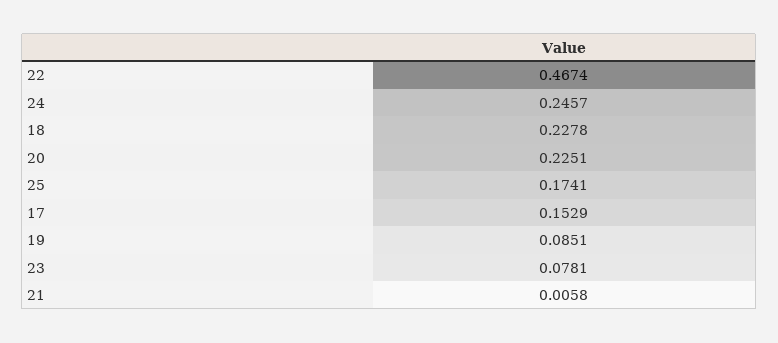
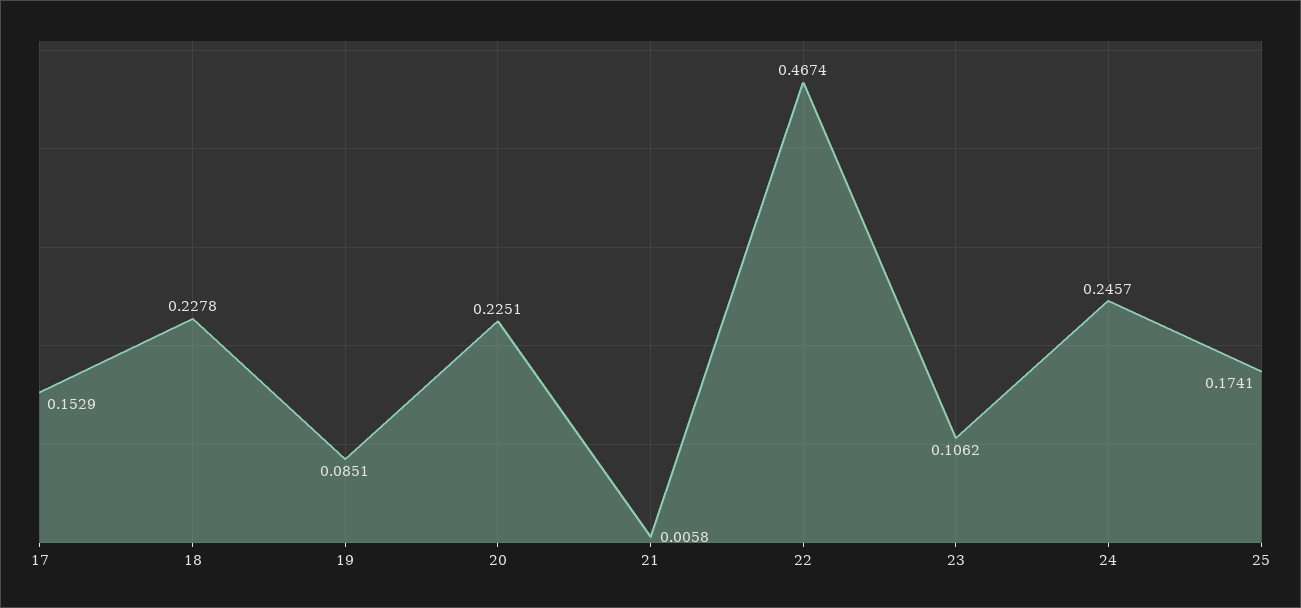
  {
    "22": 0.4674,
    "24": 0.2457,
    "18": 0.2278,
    "20": 0.2251,
    "25": 0.1741,
    "17": 0.1529,
    "19": 0.0851,
-   "23": 0.0781,
+   "23": 0.1062,
    "21": 0.0058
  }

